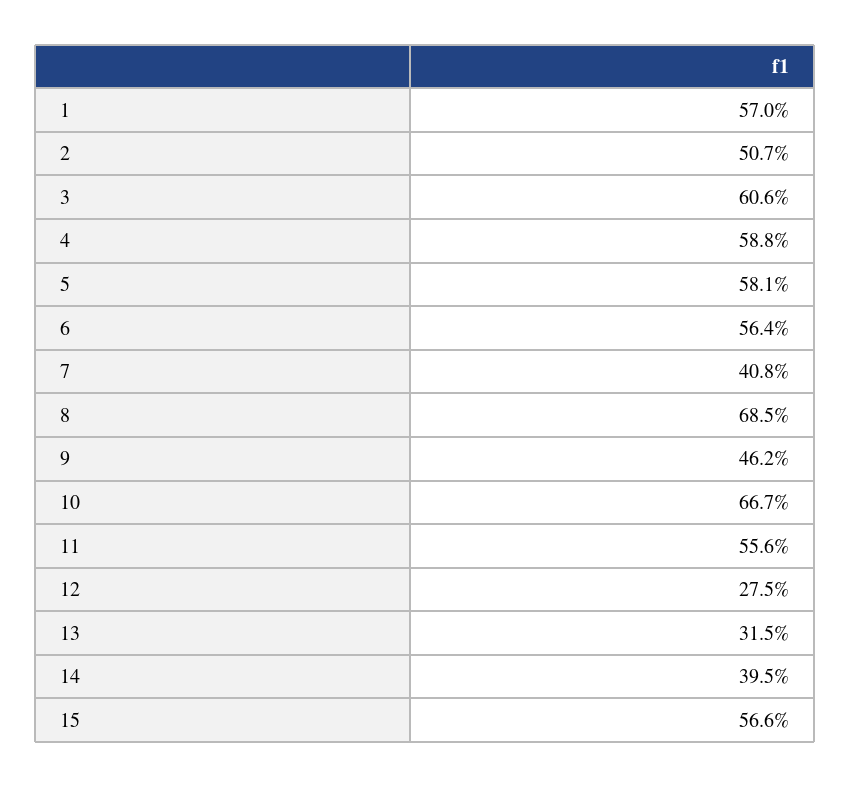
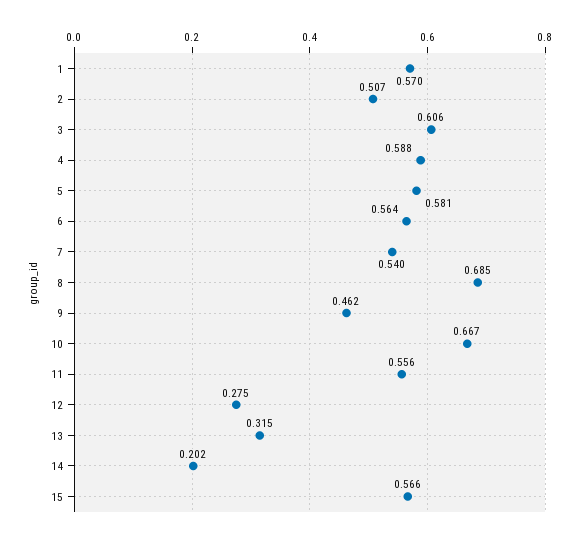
  {
    "1": 0.57,
    "2": 0.507,
    "3": 0.606,
    "4": 0.588,
    "5": 0.581,
    "6": 0.564,
-   "7": 0.408,
+   "7": 0.54,
    "8": 0.685,
    "9": 0.462,
    "10": 0.667,
    "11": 0.556,
    "12": 0.275,
    "13": 0.315,
-   "14": 0.395,
+   "14": 0.202,
    "15": 0.566
  }

